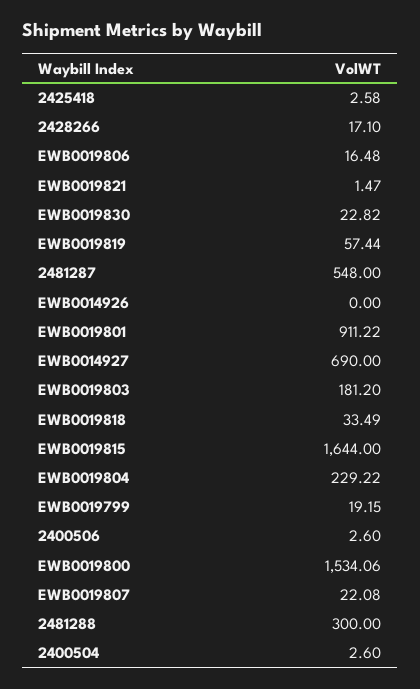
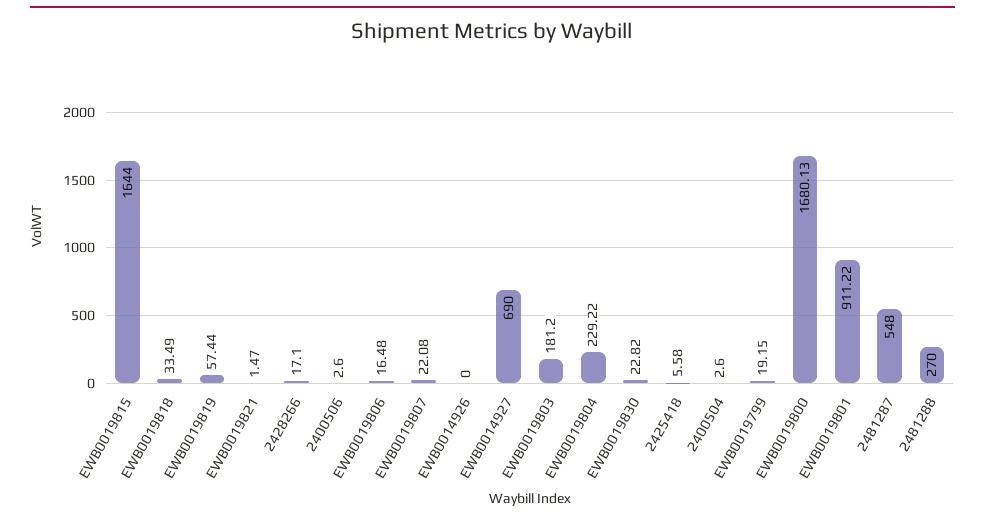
  {
-   "2425418": 2.58,
+   "2425418": 5.58,
    "2428266": 17.1,
    "EWB0019806": 16.48,
    "EWB0019821": 1.47,
    "EWB0019830": 22.82,
    "EWB0019819": 57.44,
    "2481287": 548,
    "EWB0014926": 0,
    "EWB0019801": 911.22,
    "EWB0014927": 690,
    "EWB0019803": 181.2,
    "EWB0019818": 33.49,
    "EWB0019815": 1644,
    "EWB0019804": 229.22,
    "EWB0019799": 19.15,
    "2400506": 2.6,
-   "EWB0019800": 1534.06,
+   "EWB0019800": 1680.13,
    "EWB0019807": 22.08,
-   "2481288": 300,
+   "2481288": 270,
    "2400504": 2.6
  }

